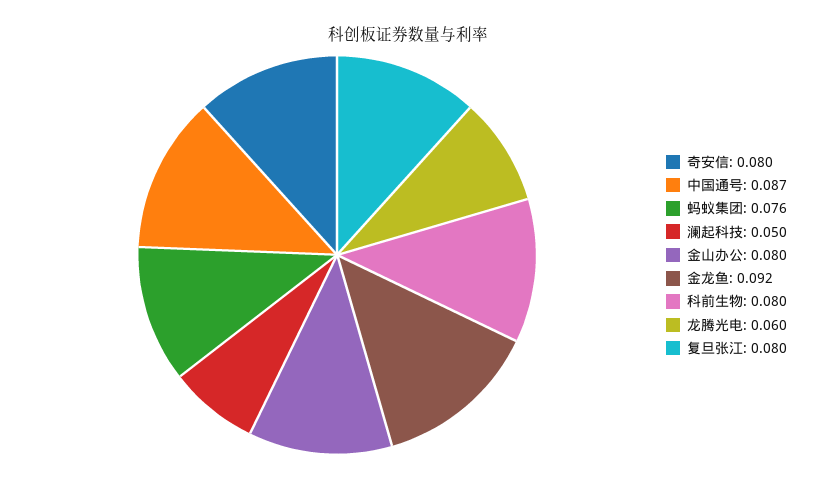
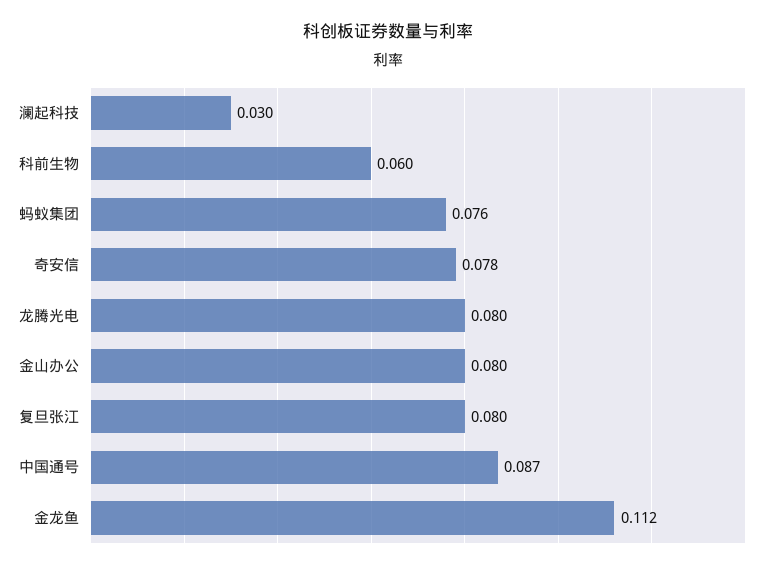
  {
-   "奇安信": 0.08,
+   "奇安信": 0.078,
    "中国通号": 0.087,
    "蚂蚁集团": 0.076,
-   "澜起科技": 0.05,
+   "澜起科技": 0.03,
    "金山办公": 0.08,
-   "金龙鱼": 0.092,
+   "金龙鱼": 0.112,
-   "科前生物": 0.08,
+   "科前生物": 0.06,
-   "龙腾光电": 0.06,
+   "龙腾光电": 0.08,
    "复旦张江": 0.08
  }

